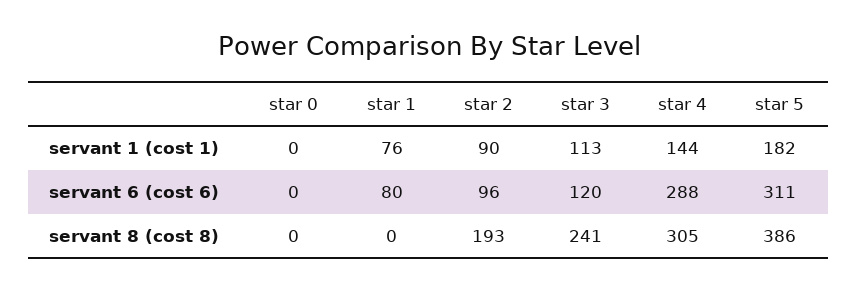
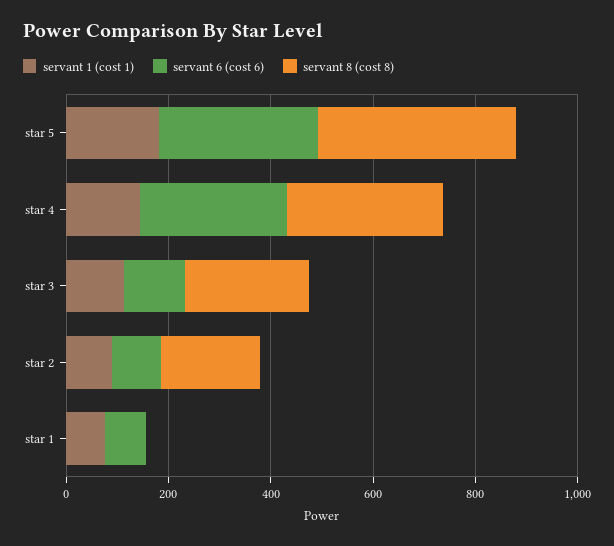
  {
    "servant 1 (cost 1)": {
-     "star 0": 0,
      "star 1": 76,
      "star 2": 90,
      "star 3": 113,
      "star 4": 144,
      "star 5": 182
    },
    "servant 6 (cost 6)": {
-     "star 0": 0,
      "star 1": 80,
      "star 2": 96,
      "star 3": 120,
      "star 4": 288,
      "star 5": 311
    },
    "servant 8 (cost 8)": {
-     "star 0": 0,
      "star 1": 0,
      "star 2": 193,
      "star 3": 241,
      "star 4": 305,
      "star 5": 386
    }
  }

